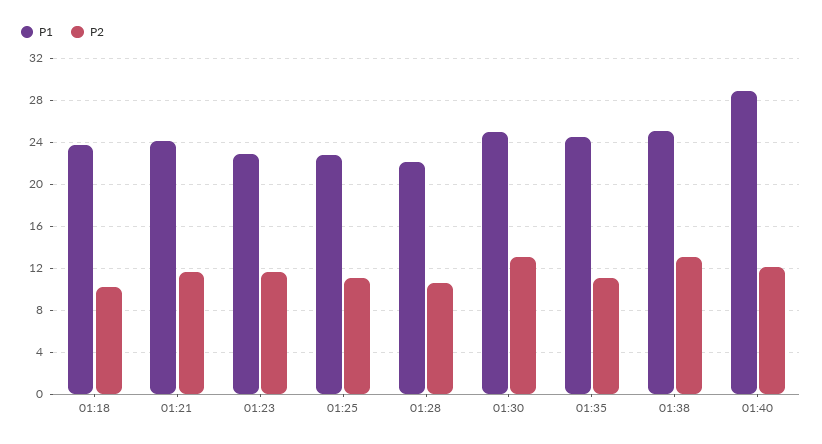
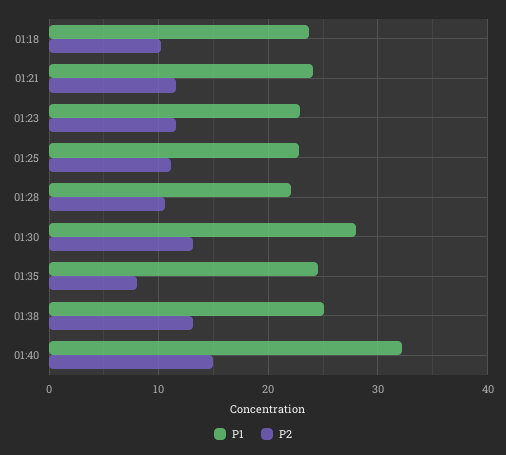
  {
    "P1": {
      "01:18": 24,
      "01:21": 24,
      "01:23": 23,
      "01:25": 23,
      "01:28": 22,
-     "01:30": 25,
+     "01:30": 28,
      "01:35": 25,
      "01:38": 25,
-     "01:40": 29
+     "01:40": 32
    },
    "P2": {
      "01:18": 10,
      "01:21": 12,
      "01:23": 12,
      "01:25": 11,
      "01:28": 11,
      "01:30": 13,
-     "01:35": 11,
+     "01:35": 8,
      "01:38": 13,
-     "01:40": 12
+     "01:40": 15
    }
  }

